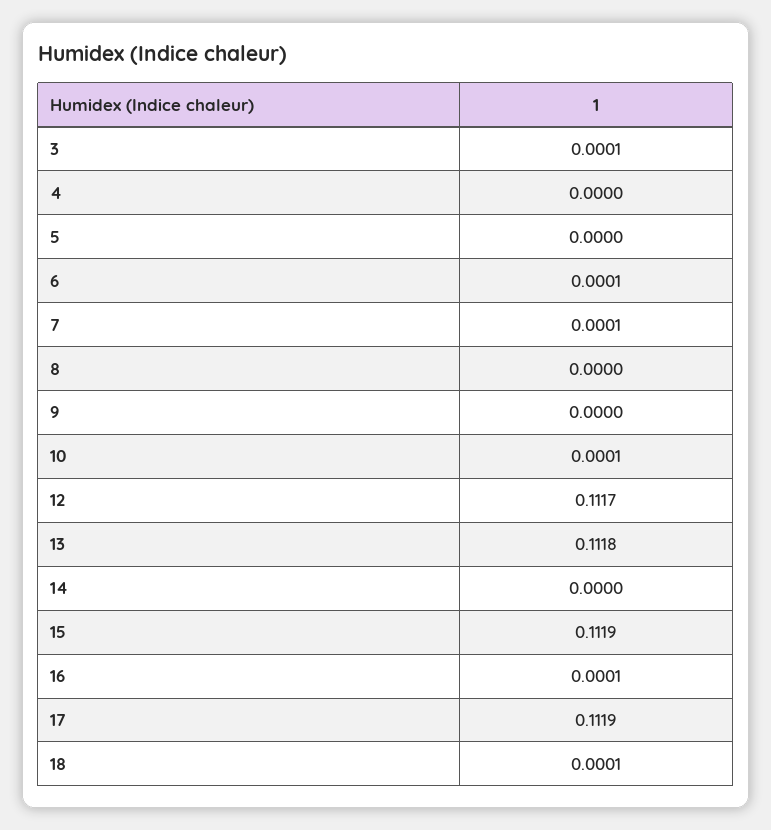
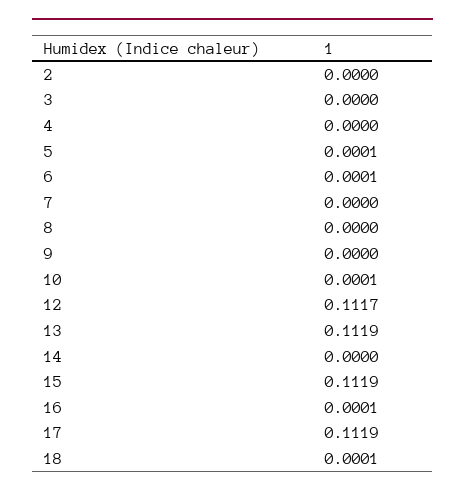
  {
-   "3": 0.0001,
+   "3": 0,
    "4": 0,
-   "5": 0,
+   "5": 0.0001,
    "6": 0.0001,
-   "7": 0.0001,
+   "7": 0,
    "8": 0,
    "9": 0,
    "10": 0.0001,
    "12": 0.1117,
-   "13": 0.1118,
+   "13": 0.1119,
    "14": 0,
    "15": 0.1119,
    "16": 0.0001,
    "17": 0.1119,
-   "18": 0.0001
+   "18": 0.0001,
+   "2": 0
  }

